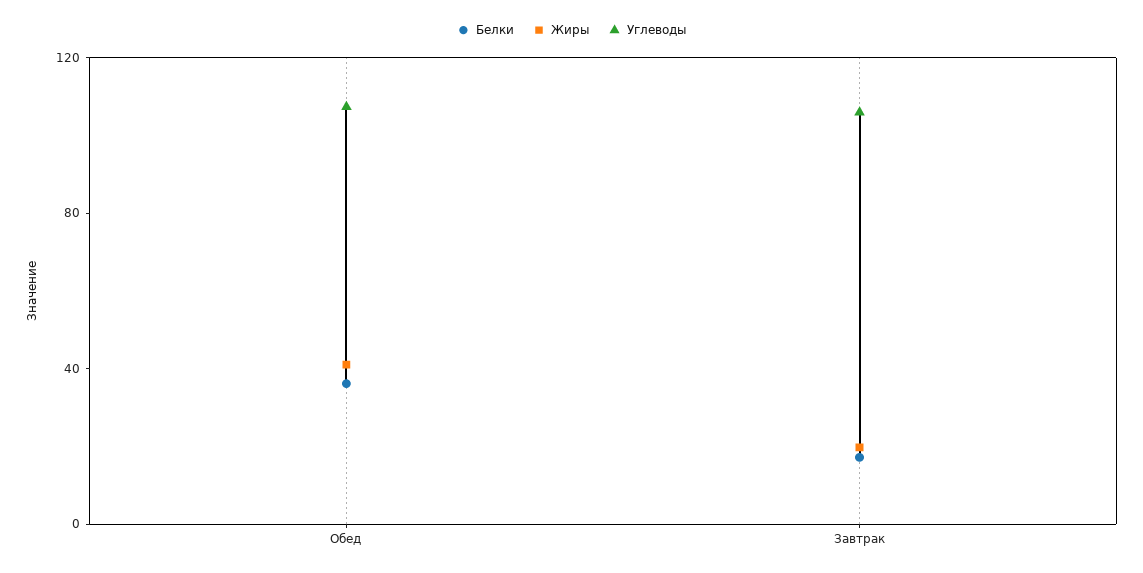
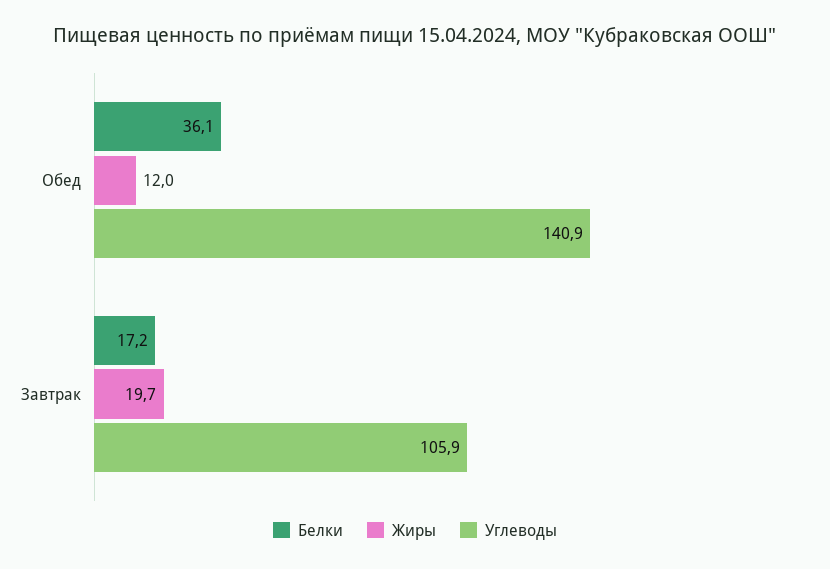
  {
    "Белки": {
      "Обед": 36.1,
      "Завтрак": 17.2
    },
    "Жиры": {
-     "Обед": 40,
+     "Обед": 12,
      "Завтрак": 19.7
    },
    "Углеводы": {
-     "Обед": 110,
+     "Обед": 140.9,
      "Завтрак": 105.9
    }
  }

